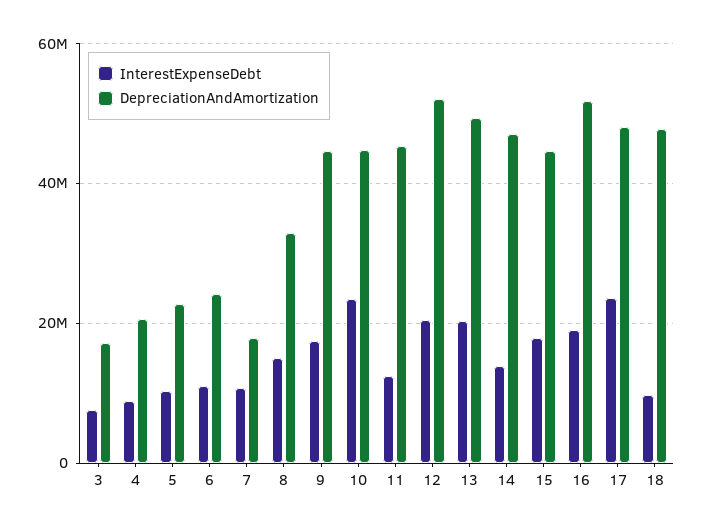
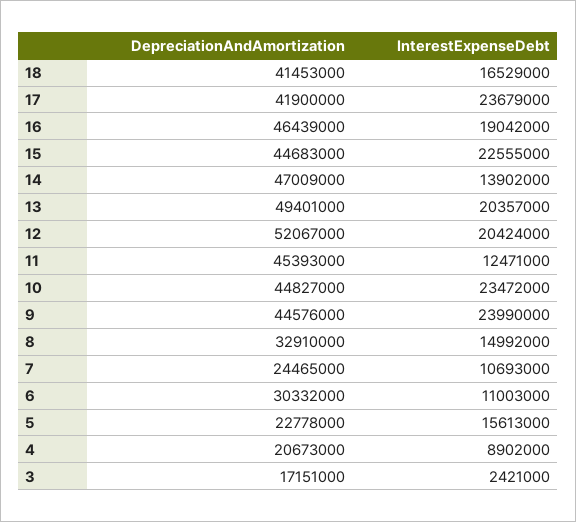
  {
    "InterestExpenseDebt": {
-     "3": 8000000,
+     "3": 2421000,
      "4": 8902000,
-     "5": 10000000,
+     "5": 15613000,
      "6": 11003000,
      "7": 10693000,
      "8": 14992000,
-     "9": 18000000,
+     "9": 23990000,
      "10": 23472000,
      "11": 12471000,
      "12": 20424000,
      "13": 20357000,
      "14": 13902000,
-     "15": 18000000,
+     "15": 22555000,
      "16": 19042000,
      "17": 23679000,
-     "18": 10000000
+     "18": 16529000
    },
    "DepreciationAndAmortization": {
      "3": 17151000,
      "4": 20673000,
      "5": 22778000,
-     "6": 24000000,
+     "6": 30332000,
-     "7": 18000000,
+     "7": 24465000,
      "8": 32910000,
      "9": 44576000,
      "10": 44827000,
      "11": 45393000,
      "12": 52067000,
      "13": 49401000,
      "14": 47009000,
      "15": 44683000,
-     "16": 52000000,
+     "16": 46439000,
-     "17": 48000000,
+     "17": 41900000,
-     "18": 48000000
+     "18": 41453000
    }
  }

